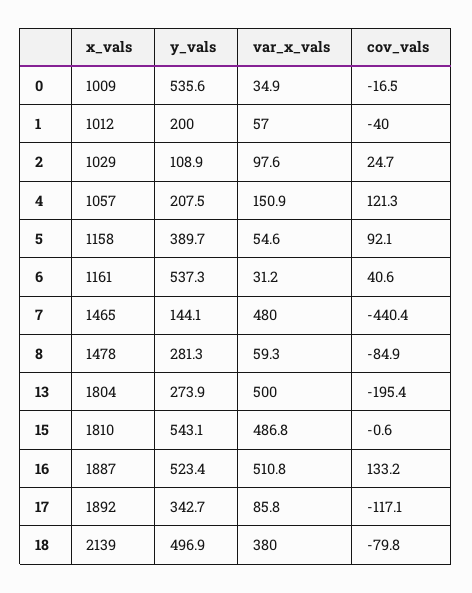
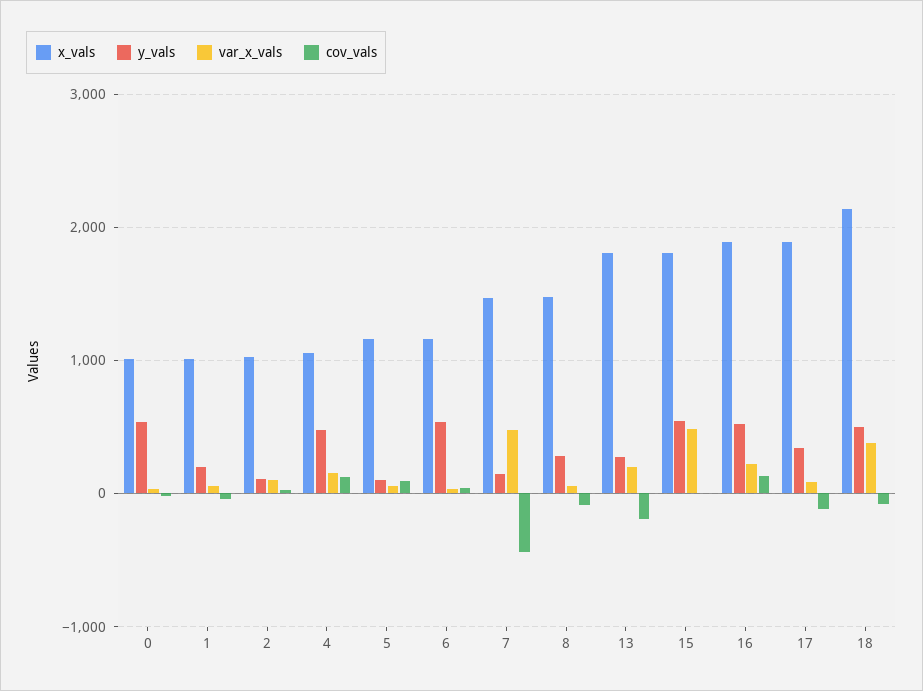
  {
    "x_vals": {
      "0": 1009,
      "1": 1012,
      "2": 1029,
      "4": 1057,
      "5": 1158,
      "6": 1161,
      "7": 1465,
      "8": 1478,
      "13": 1804,
      "15": 1810,
      "16": 1887,
      "17": 1892,
      "18": 2139
    },
    "y_vals": {
      "0": 535.6,
      "1": 200,
      "2": 108.9,
-     "4": 207.5,
+     "4": 500,
-     "5": 389.7,
+     "5": 100,
      "6": 537.3,
      "7": 144.1,
      "8": 281.3,
      "13": 273.9,
      "15": 543.1,
      "16": 523.4,
      "17": 342.7,
      "18": 496.9
    },
    "var_x_vals": {
      "0": 34.9,
      "1": 57,
      "2": 97.6,
      "4": 150.9,
      "5": 54.6,
      "6": 31.2,
      "7": 480,
      "8": 59.3,
-     "13": 500,
+     "13": 200,
      "15": 486.8,
-     "16": 510.8,
+     "16": 200,
      "17": 85.8,
      "18": 380
    },
    "cov_vals": {
      "0": -16.5,
      "1": -40,
      "2": 24.7,
      "4": 121.3,
      "5": 92.1,
      "6": 40.6,
      "7": -440.4,
      "8": -84.9,
      "13": -195.4,
      "15": -0.6,
      "16": 133.2,
      "17": -117.1,
      "18": -79.8
    }
  }

